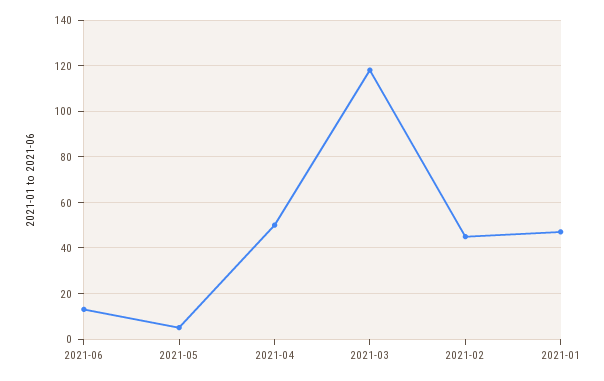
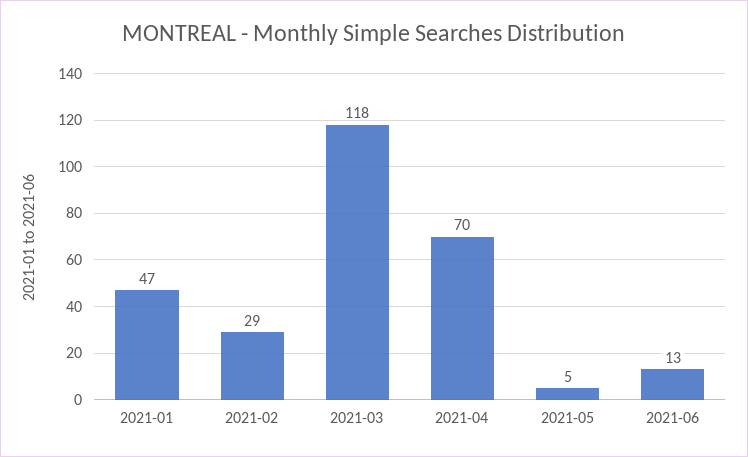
  {
    "2021-06": 13,
    "2021-05": 5,
-   "2021-04": 50,
+   "2021-04": 70,
    "2021-03": 118,
-   "2021-02": 45,
+   "2021-02": 29,
    "2021-01": 47
  }

